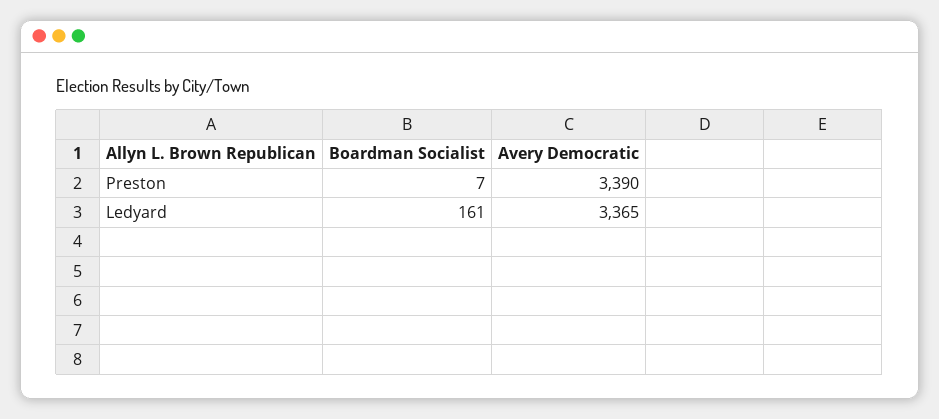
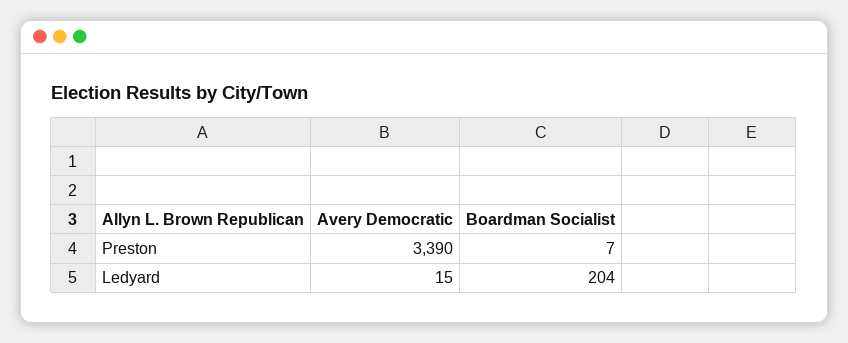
  {
    "Boardman Socialist": {
      "Preston": 7,
-     "Ledyard": 161
+     "Ledyard": 204
    },
    "Avery Democratic": {
      "Preston": 3390,
-     "Ledyard": 3365
+     "Ledyard": 15
    }
  }

